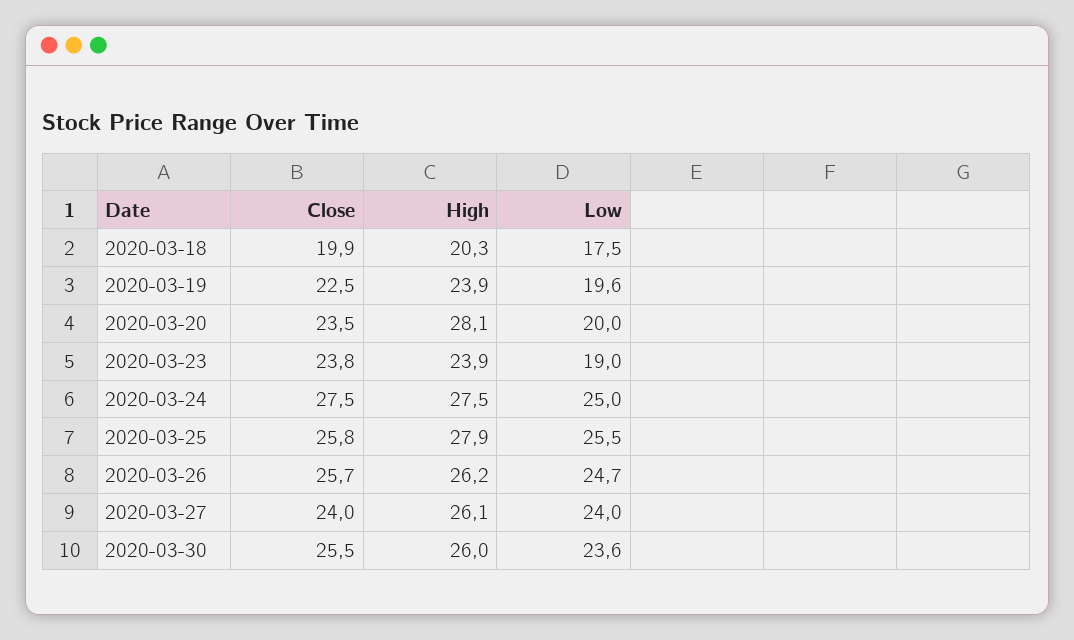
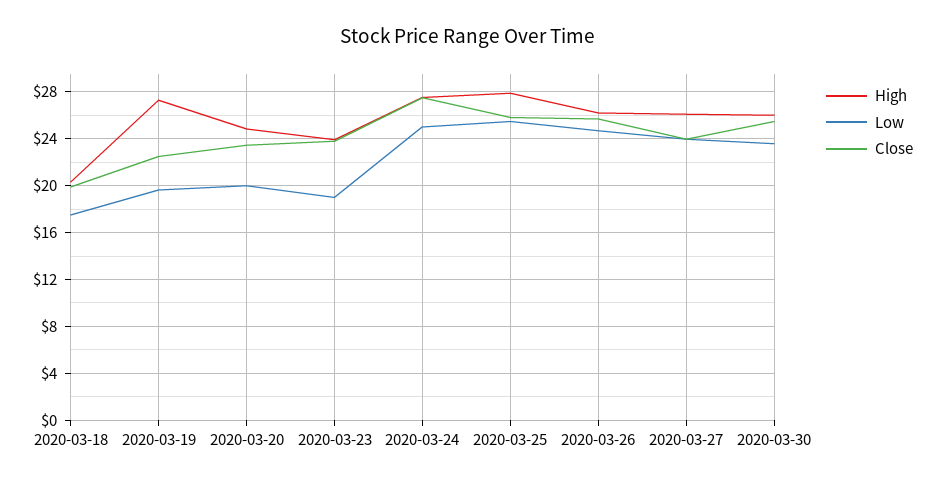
  {
    "Close": {
      "2020-03-18": 19.9,
      "2020-03-19": 22.5,
      "2020-03-20": 23.5,
      "2020-03-23": 23.8,
      "2020-03-24": 27.5,
      "2020-03-25": 25.8,
      "2020-03-26": 25.7,
      "2020-03-27": 24,
      "2020-03-30": 25.5
    },
    "High": {
      "2020-03-18": 20.3,
-     "2020-03-19": 23.9,
+     "2020-03-19": 27,
-     "2020-03-20": 28.1,
+     "2020-03-20": 25,
      "2020-03-23": 23.9,
      "2020-03-24": 27.5,
      "2020-03-25": 27.9,
      "2020-03-26": 26.2,
      "2020-03-27": 26.1,
      "2020-03-30": 26
    },
    "Low": {
      "2020-03-18": 17.5,
      "2020-03-19": 19.6,
      "2020-03-20": 20,
      "2020-03-23": 19,
      "2020-03-24": 25,
      "2020-03-25": 25.5,
      "2020-03-26": 24.7,
      "2020-03-27": 24,
      "2020-03-30": 23.6
    }
  }

